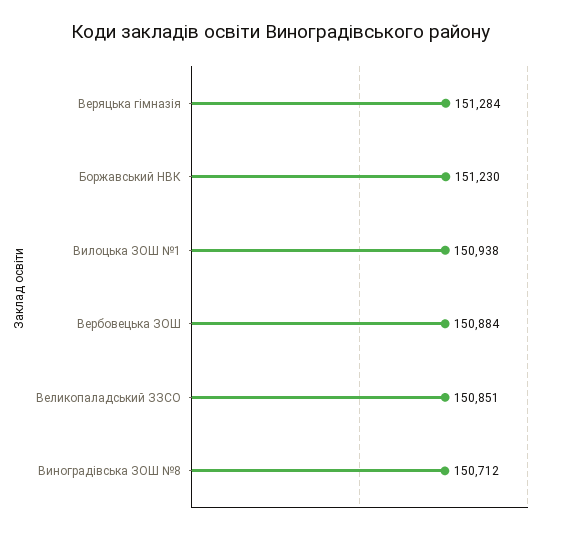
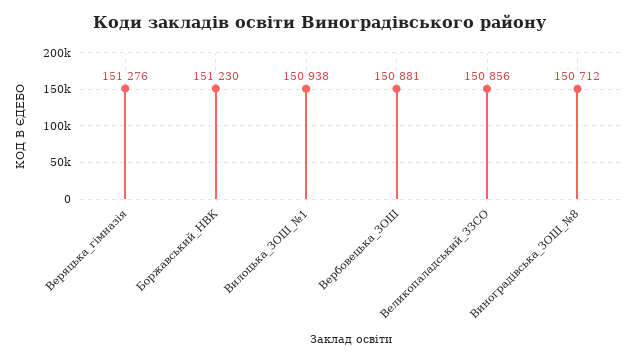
  {
-   "Веряцька гімназія": 151284,
+   "Веряцька гімназія": 151276,
    "Боржавський НВК": 151230,
    "Вилоцька ЗОШ №1": 150938,
-   "Вербовецька ЗОШ": 150884,
+   "Вербовецька ЗОШ": 150881,
-   "Великопаладський ЗЗСО": 150851,
+   "Великопаладський ЗЗСО": 150856,
    "Виноградівська ЗОШ №8": 150712
  }

